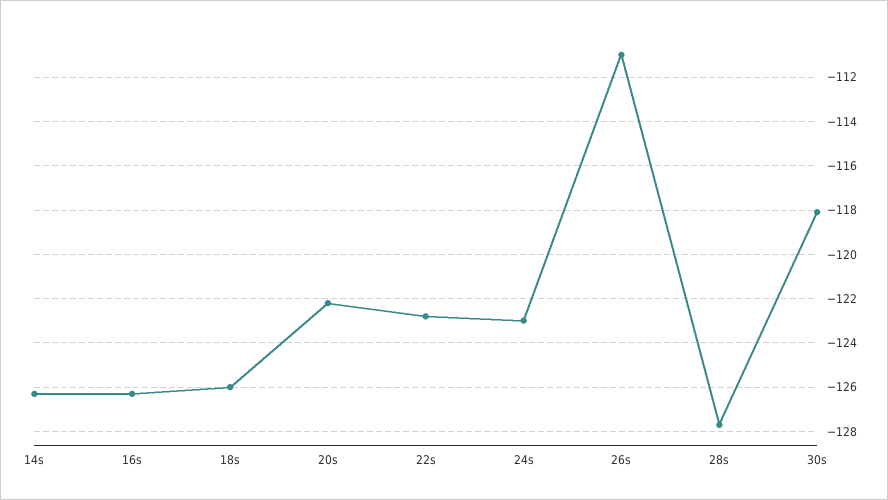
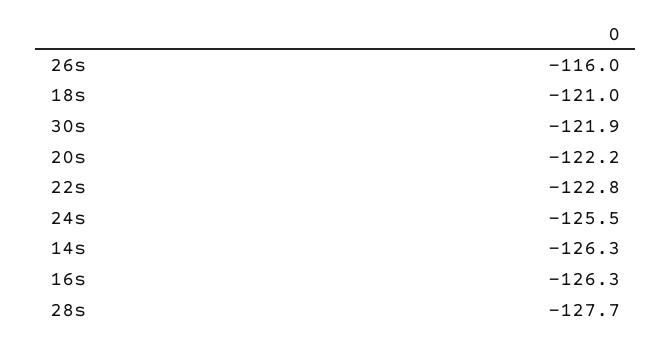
  {
    "14s": -126.3,
    "16s": -126.3,
-   "18s": -126,
+   "18s": -121,
    "20s": -122.2,
    "22s": -122.8,
-   "24s": -123,
+   "24s": -125.5,
-   "26s": -111,
+   "26s": -116,
    "28s": -127.7,
-   "30s": -118
+   "30s": -121.9
  }

